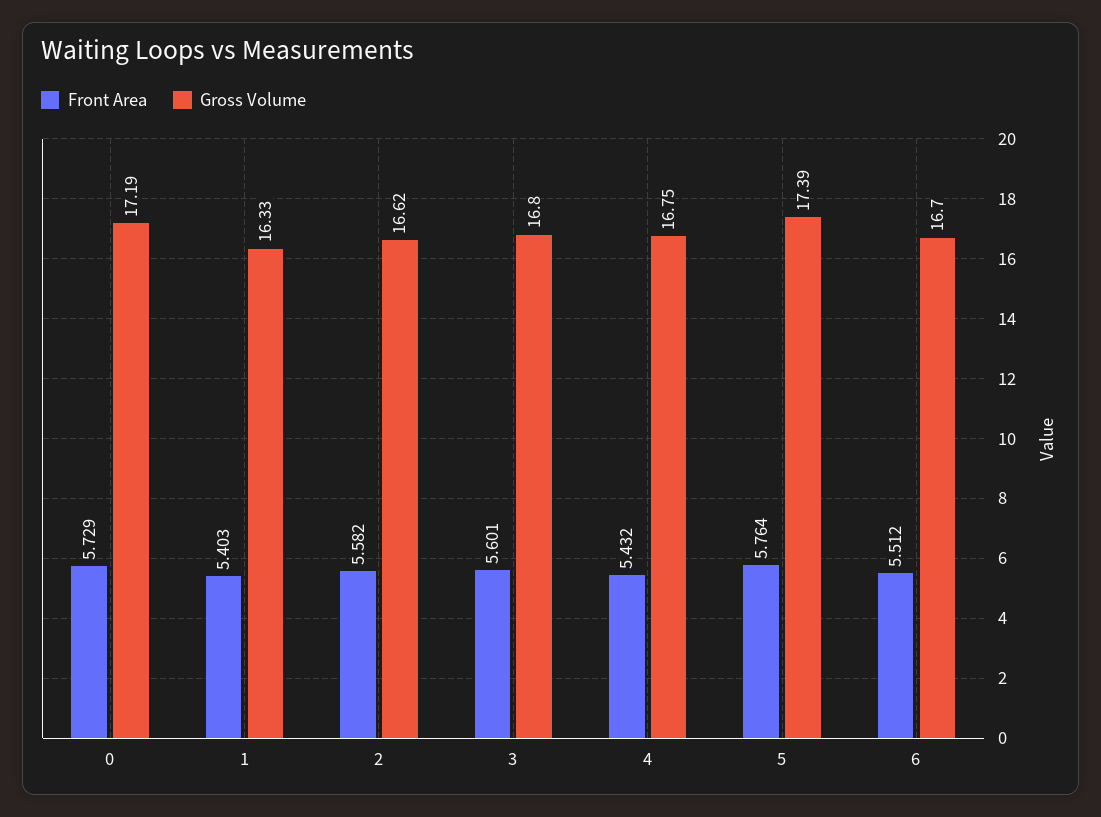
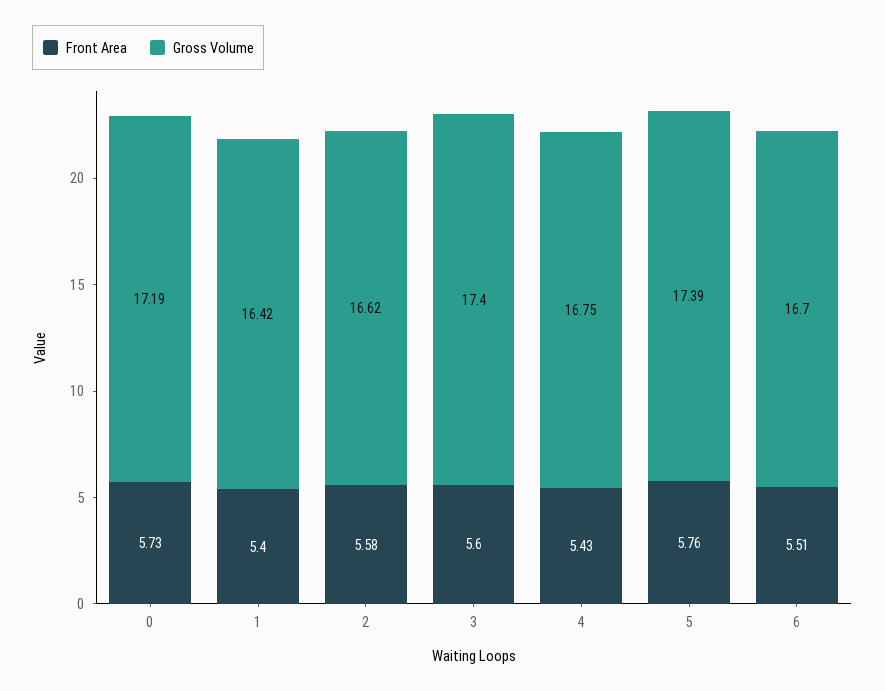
  {
    "Front Area": {
      "0": 5.729,
      "1": 5.403,
      "2": 5.582,
      "3": 5.601,
      "4": 5.432,
      "5": 5.764,
      "6": 5.512
    },
    "Gross Volume": {
      "0": 17.19,
-     "1": 16.33,
+     "1": 16.42,
      "2": 16.62,
-     "3": 16.8,
+     "3": 17.4,
      "4": 16.75,
      "5": 17.39,
      "6": 16.7
    }
  }

